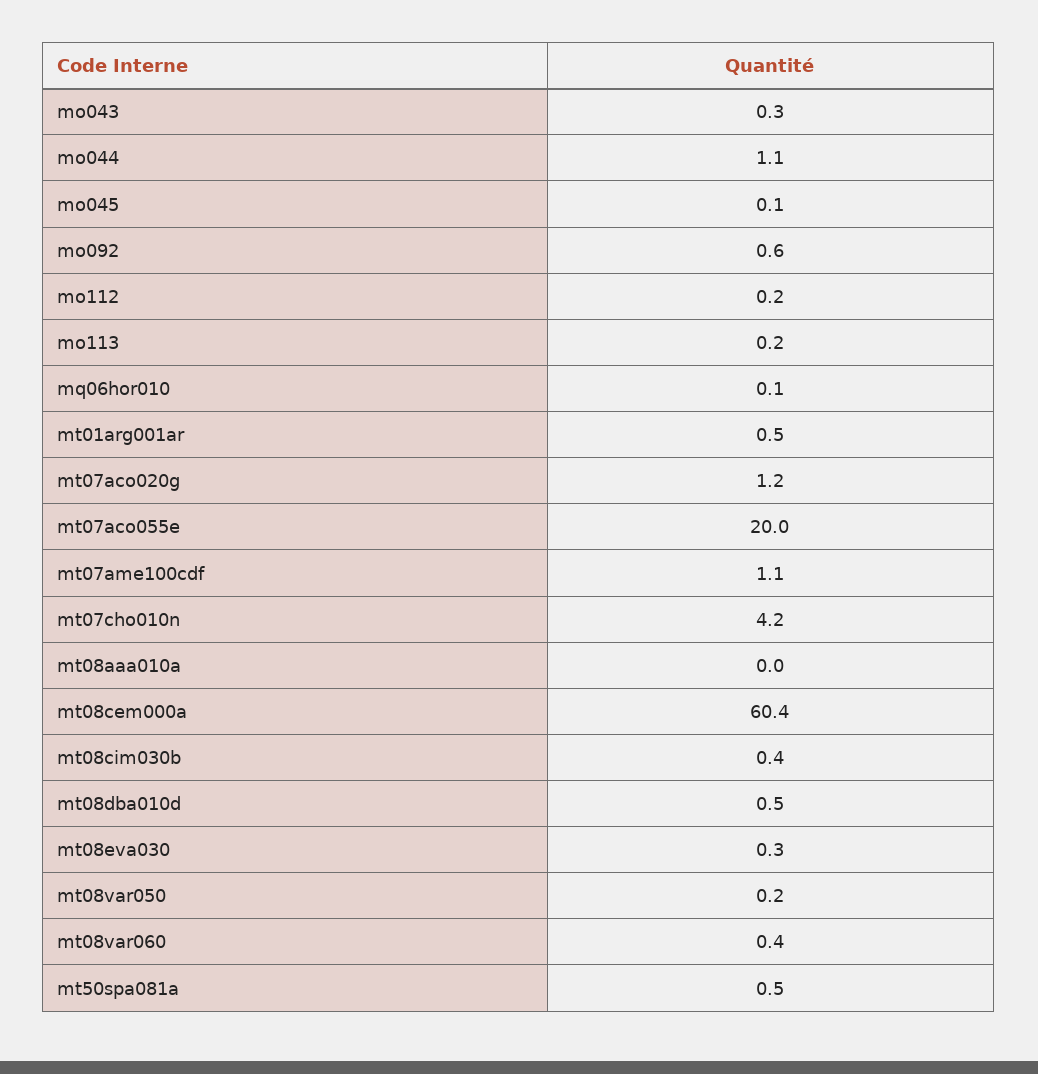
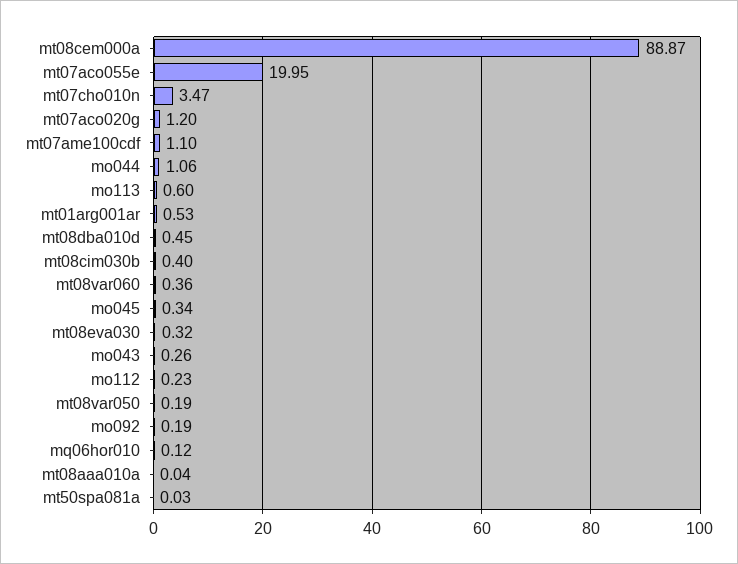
  {
    "mo043": 0.26,
    "mo044": 1.06,
-   "mo045": 0.1,
+   "mo045": 0.34,
-   "mo092": 0.6,
+   "mo092": 0.19,
    "mo112": 0.23,
-   "mo113": 0.2,
+   "mo113": 0.6,
    "mq06hor010": 0.12,
    "mt01arg001ar": 0.53,
    "mt07aco020g": 1.2,
    "mt07aco055e": 19.95,
    "mt07ame100cdf": 1.1,
-   "mt07cho010n": 4.2,
+   "mt07cho010n": 3.47,
    "mt08aaa010a": 0.04,
-   "mt08cem000a": 60.4,
+   "mt08cem000a": 88.87,
    "mt08cim030b": 0.4,
    "mt08dba010d": 0.45,
    "mt08eva030": 0.32,
    "mt08var050": 0.19,
    "mt08var060": 0.36,
-   "mt50spa081a": 0.5
+   "mt50spa081a": 0.03
  }

